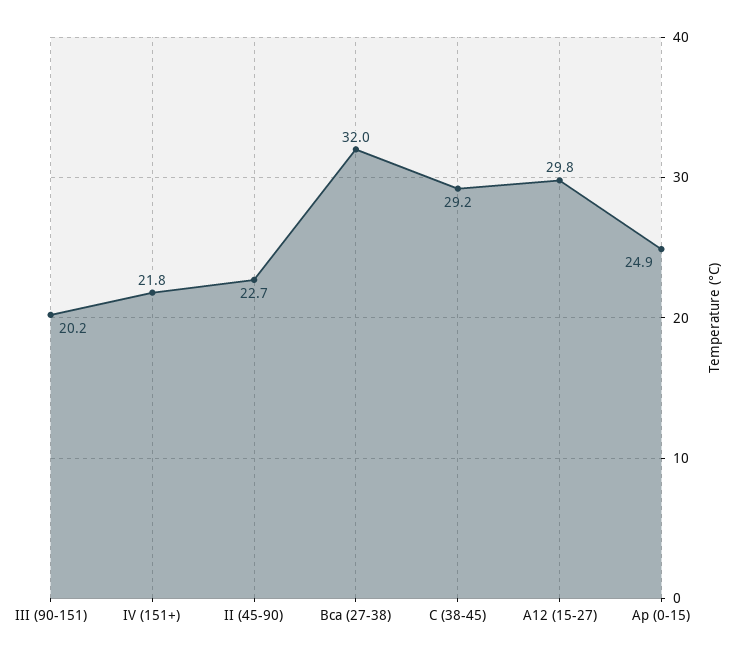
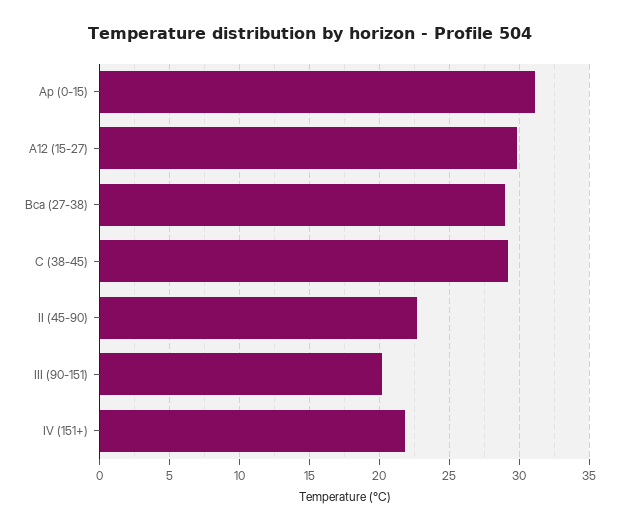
  {
    "III (90-151)": 20.2,
    "IV (151+)": 21.8,
    "II (45-90)": 22.7,
-   "Bca (27-38)": 32,
+   "Bca (27-38)": 29,
    "C (38-45)": 29.2,
    "A12 (15-27)": 29.8,
-   "Ap (0-15)": 24.9
+   "Ap (0-15)": 31
  }

